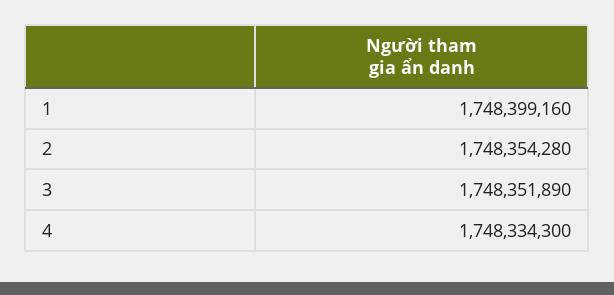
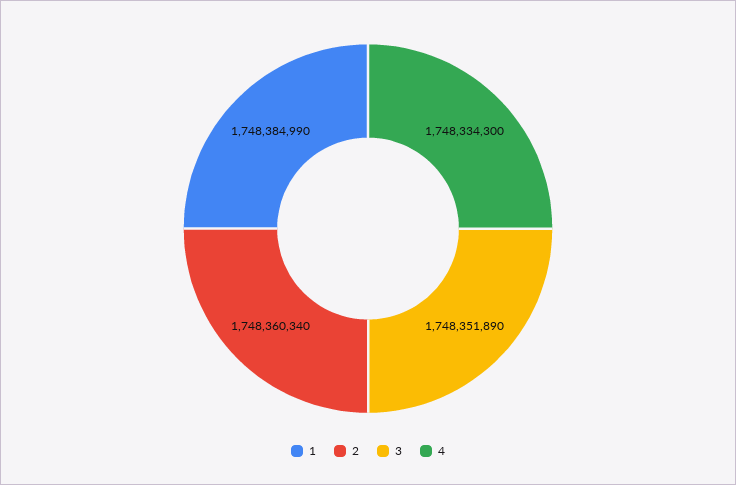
  {
-   "1": 1748399160,
+   "1": 1748384990,
-   "2": 1748354280,
+   "2": 1748360340,
    "3": 1748351890,
    "4": 1748334300
  }

